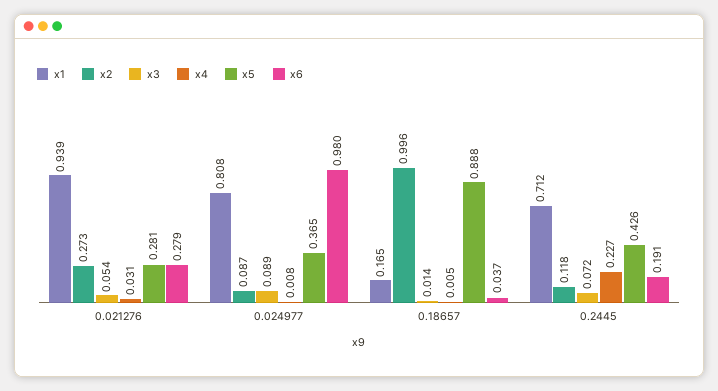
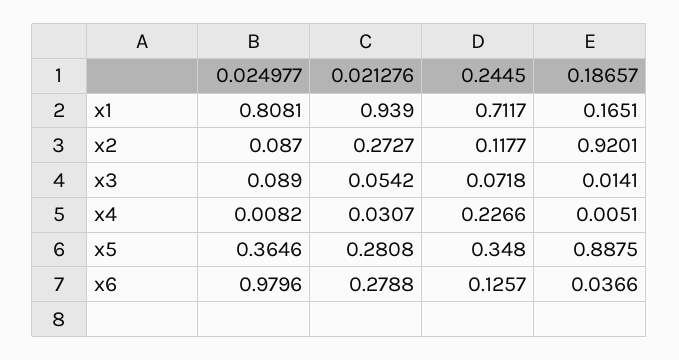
  {
    "x1": {
      "0.021276": 0.939,
      "0.024977": 0.8081,
      "0.18657": 0.1651,
      "0.2445": 0.7117
    },
    "x2": {
      "0.021276": 0.2727,
      "0.024977": 0.087,
-     "0.18657": 0.996,
+     "0.18657": 0.9201,
      "0.2445": 0.1177
    },
    "x3": {
      "0.021276": 0.0542,
      "0.024977": 0.089,
      "0.18657": 0.0141,
      "0.2445": 0.0718
    },
    "x4": {
      "0.021276": 0.0307,
      "0.024977": 0.0082,
      "0.18657": 0.0051,
      "0.2445": 0.2266
    },
    "x5": {
      "0.021276": 0.2808,
      "0.024977": 0.3646,
      "0.18657": 0.8875,
-     "0.2445": 0.426
+     "0.2445": 0.348
    },
    "x6": {
      "0.021276": 0.2788,
      "0.024977": 0.9796,
      "0.18657": 0.0366,
-     "0.2445": 0.191
+     "0.2445": 0.1257
    }
  }

